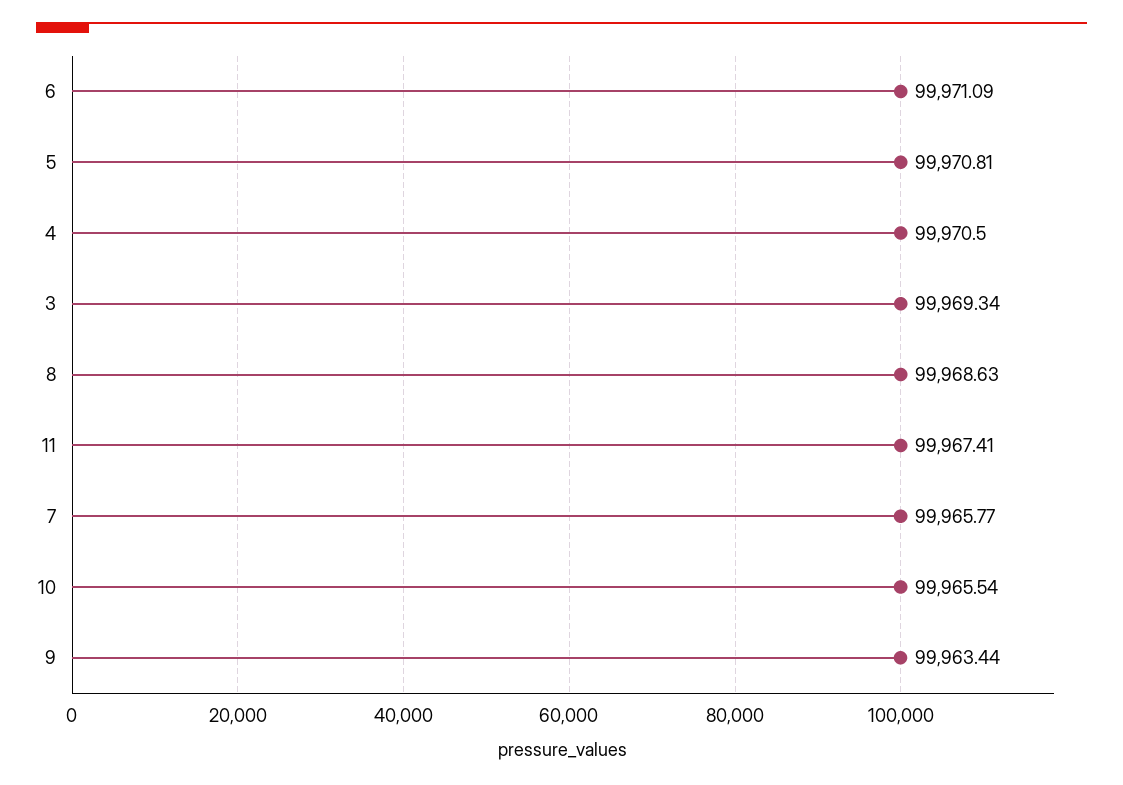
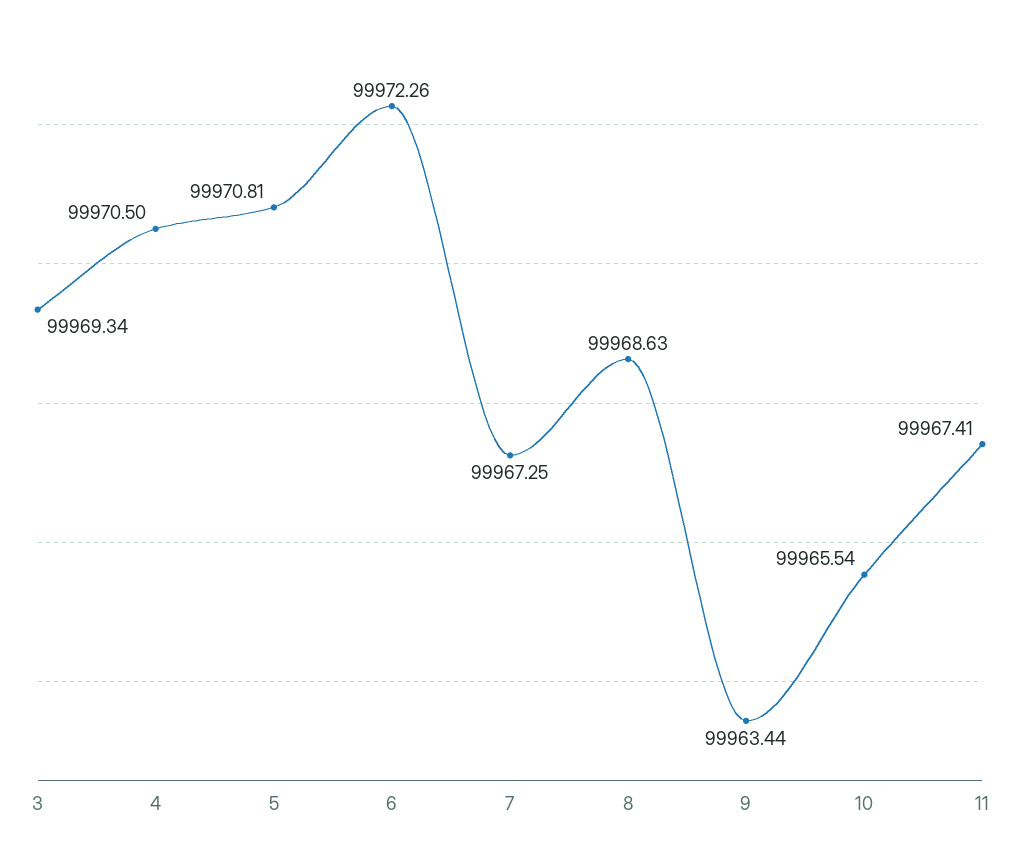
  {
-   "6": 99971.09,
+   "6": 99972.26,
    "5": 99970.81,
    "4": 99970.5,
    "3": 99969.34,
    "8": 99968.63,
    "11": 99967.41,
-   "7": 99965.77,
+   "7": 99967.25,
    "10": 99965.54,
    "9": 99963.44
  }

